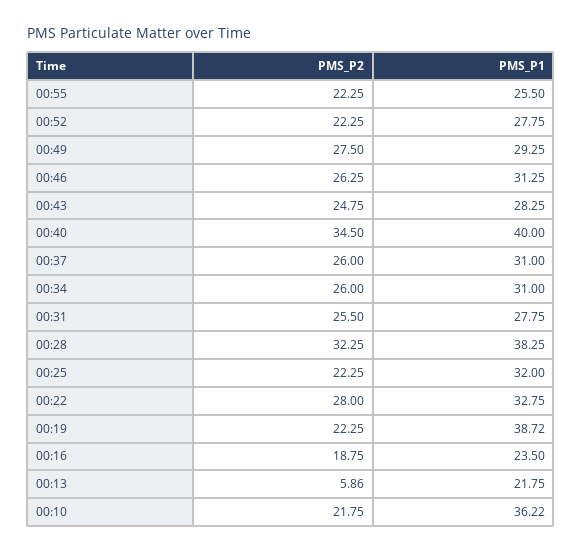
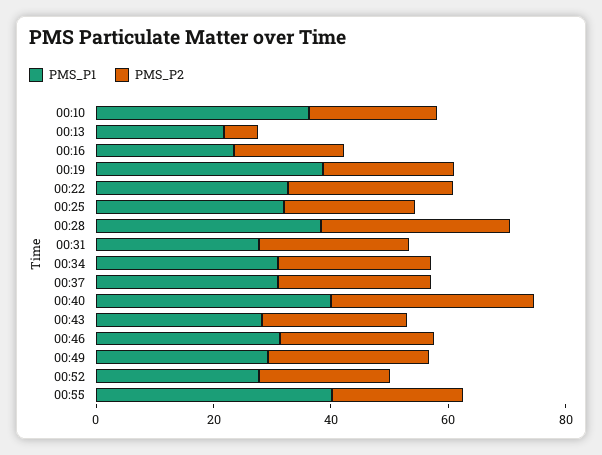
  {
    "PMS_P2": {
      "00:55": 22.25,
      "00:52": 22.25,
      "00:49": 27.5,
      "00:46": 26.25,
      "00:43": 24.75,
      "00:40": 34.5,
      "00:37": 26,
      "00:34": 26,
      "00:31": 25.5,
      "00:28": 32.25,
      "00:25": 22.25,
      "00:22": 28,
      "00:19": 22.25,
      "00:16": 18.75,
      "00:13": 5.86,
      "00:10": 21.75
    },
    "PMS_P1": {
-     "00:55": 25.5,
+     "00:55": 40,
      "00:52": 27.75,
      "00:49": 29.25,
      "00:46": 31.25,
      "00:43": 28.25,
      "00:40": 40,
      "00:37": 31,
      "00:34": 31,
      "00:31": 27.75,
      "00:28": 38.25,
      "00:25": 32,
      "00:22": 32.75,
      "00:19": 38.72,
      "00:16": 23.5,
      "00:13": 21.75,
      "00:10": 36.22
    }
  }

